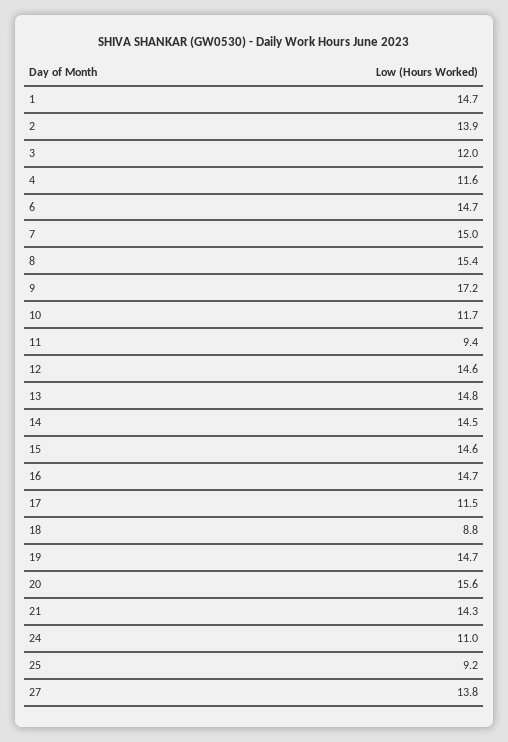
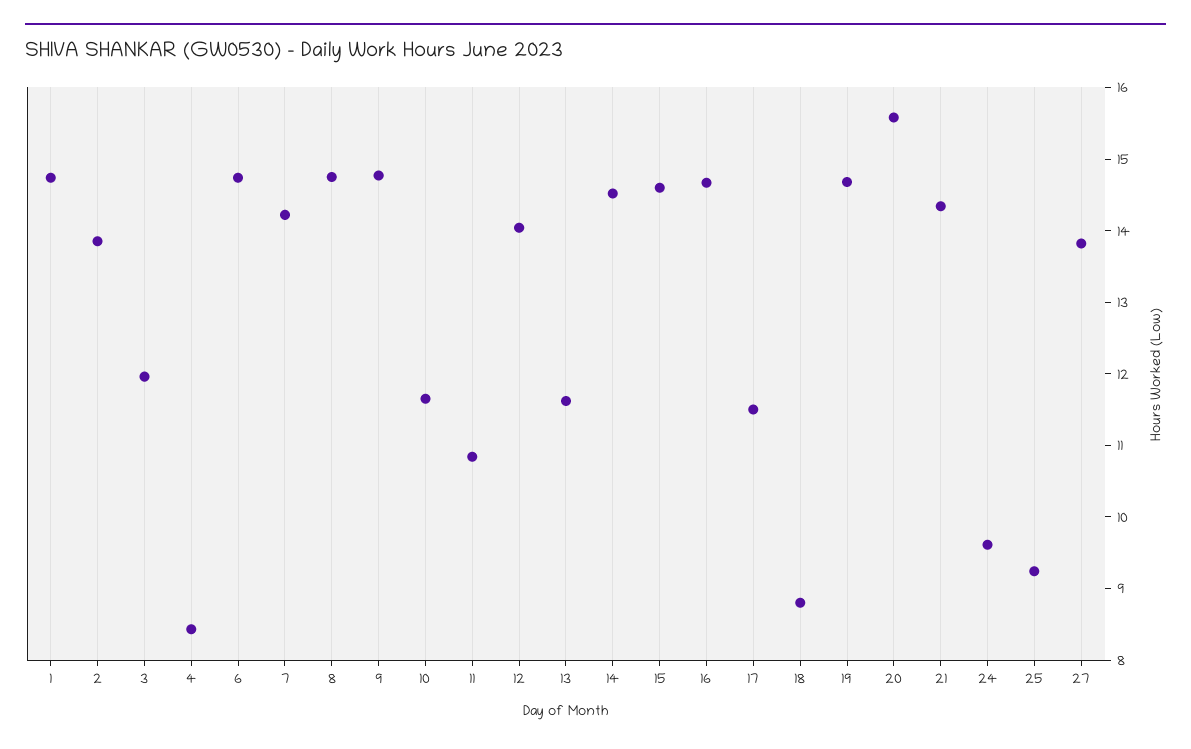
  {
    "1": 14.7,
    "2": 13.9,
    "3": 12,
-   "4": 11.6,
+   "4": 8.4,
    "6": 14.7,
-   "7": 15,
+   "7": 14.2,
-   "8": 15.4,
+   "8": 14.8,
-   "9": 17.2,
+   "9": 14.8,
    "10": 11.7,
-   "11": 9.4,
+   "11": 10.8,
-   "12": 14.6,
+   "12": 14,
-   "13": 14.8,
+   "13": 11.6,
    "14": 14.5,
    "15": 14.6,
    "16": 14.7,
    "17": 11.5,
    "18": 8.8,
    "19": 14.7,
    "20": 15.6,
    "21": 14.3,
-   "24": 11,
+   "24": 9.6,
    "25": 9.2,
    "27": 13.8
  }

